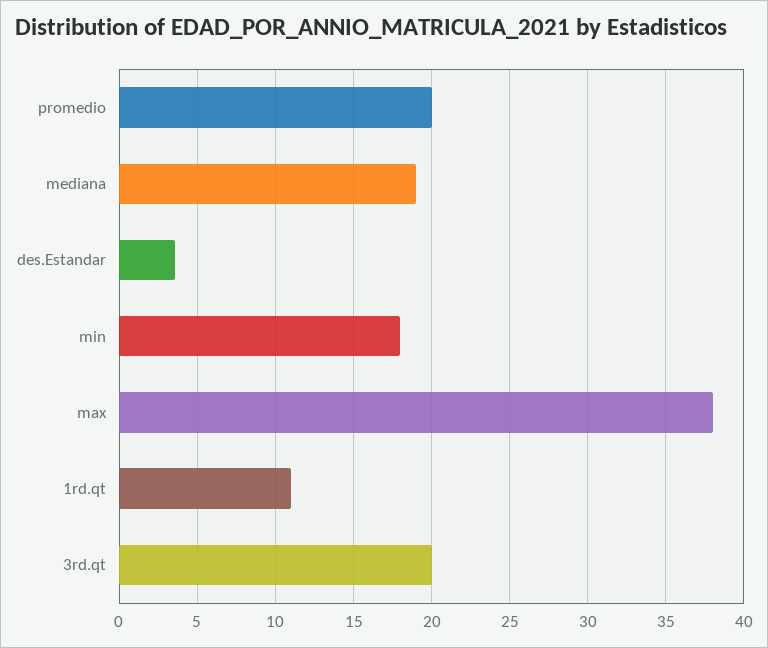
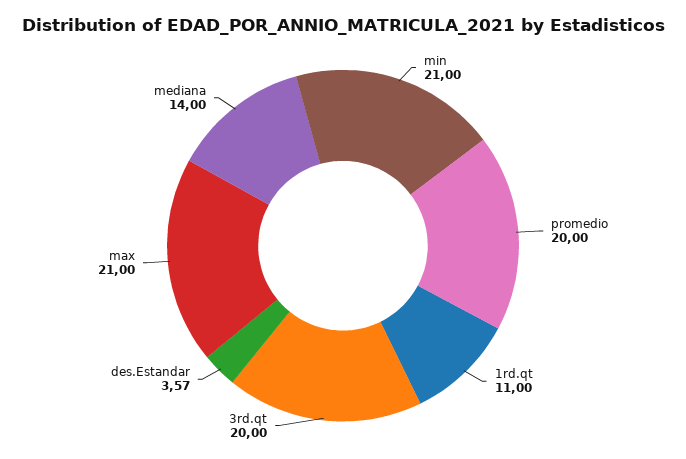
  {
    "promedio": 20,
-   "mediana": 19,
+   "mediana": 14,
    "des.Estandar": 3.57,
-   "min": 18,
+   "min": 21,
-   "max": 38,
+   "max": 21,
    "1rd.qt": 11,
    "3rd.qt": 20
  }

